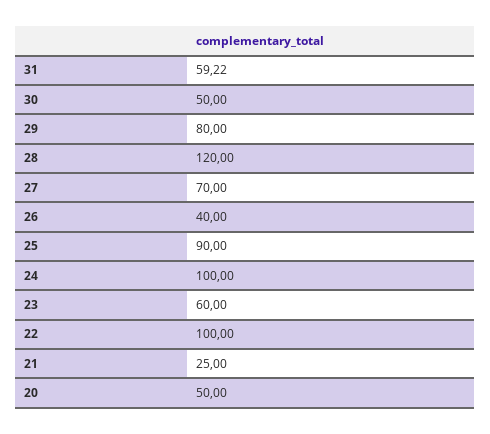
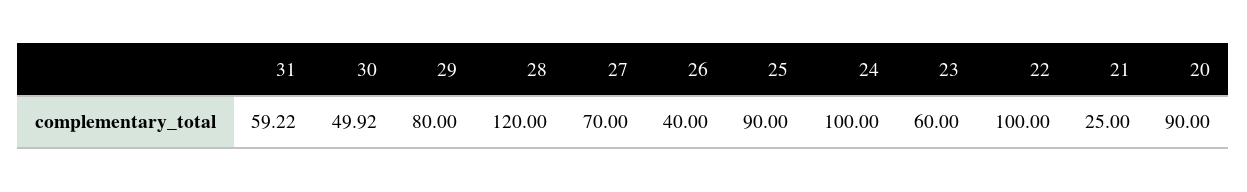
  {
    "31": 59.22,
-   "30": 50,
+   "30": 49.92,
    "29": 80,
    "28": 120,
    "27": 70,
    "26": 40,
    "25": 90,
    "24": 100,
    "23": 60,
    "22": 100,
    "21": 25,
-   "20": 50
+   "20": 90
  }

